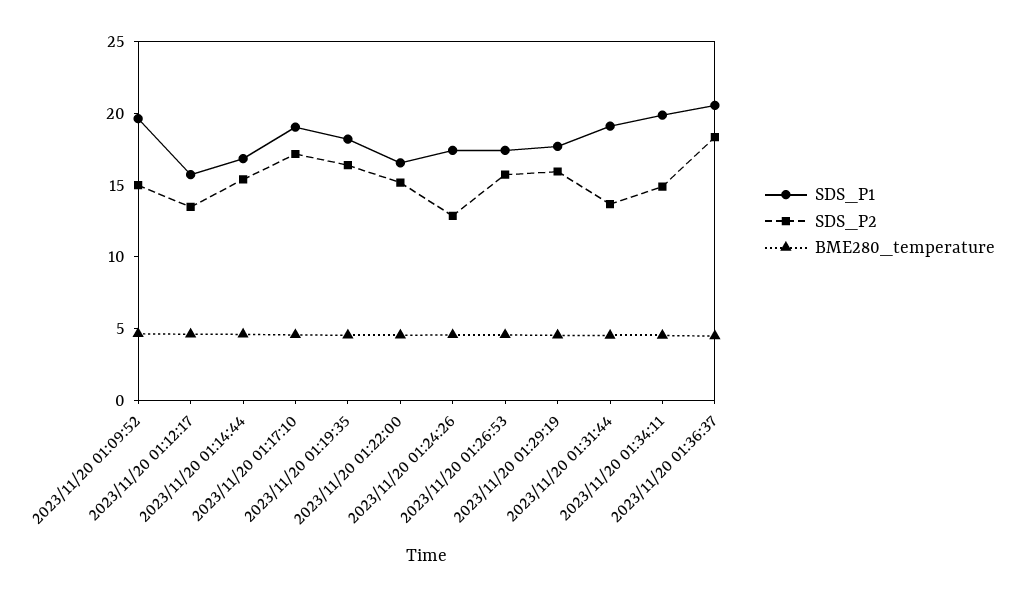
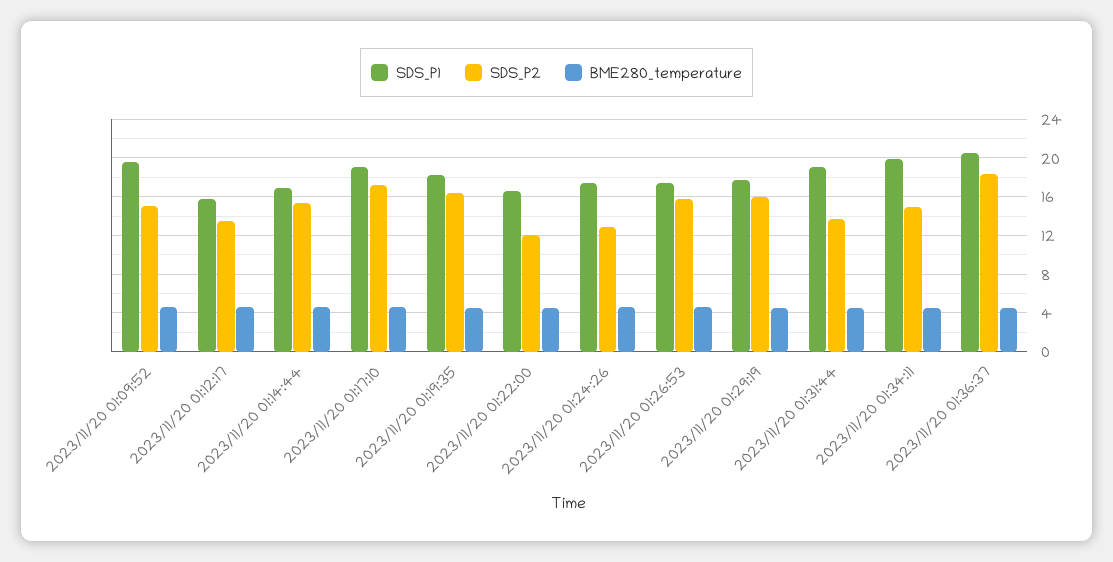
  {
    "SDS_P1": {
      "2023/11/20 01:09:52": 20,
      "2023/11/20 01:12:17": 16,
      "2023/11/20 01:14:44": 17,
      "2023/11/20 01:17:10": 19,
      "2023/11/20 01:19:35": 18,
      "2023/11/20 01:22:00": 17,
      "2023/11/20 01:24:26": 17,
      "2023/11/20 01:26:53": 17,
      "2023/11/20 01:29:19": 18,
      "2023/11/20 01:31:44": 19,
      "2023/11/20 01:34:11": 20,
      "2023/11/20 01:36:37": 21
    },
    "SDS_P2": {
      "2023/11/20 01:09:52": 15,
      "2023/11/20 01:12:17": 13,
      "2023/11/20 01:14:44": 15,
      "2023/11/20 01:17:10": 17,
      "2023/11/20 01:19:35": 16,
-     "2023/11/20 01:22:00": 15,
+     "2023/11/20 01:22:00": 12,
      "2023/11/20 01:24:26": 13,
      "2023/11/20 01:26:53": 16,
      "2023/11/20 01:29:19": 16,
      "2023/11/20 01:31:44": 14,
      "2023/11/20 01:34:11": 15,
      "2023/11/20 01:36:37": 18
    },
    "BME280_temperature": {
      "2023/11/20 01:09:52": 5,
      "2023/11/20 01:12:17": 5,
      "2023/11/20 01:14:44": 5,
      "2023/11/20 01:17:10": 5,
      "2023/11/20 01:19:35": 5,
      "2023/11/20 01:22:00": 5,
      "2023/11/20 01:24:26": 5,
      "2023/11/20 01:26:53": 5,
      "2023/11/20 01:29:19": 5,
      "2023/11/20 01:31:44": 5,
      "2023/11/20 01:34:11": 5,
      "2023/11/20 01:36:37": 4
    }
  }

